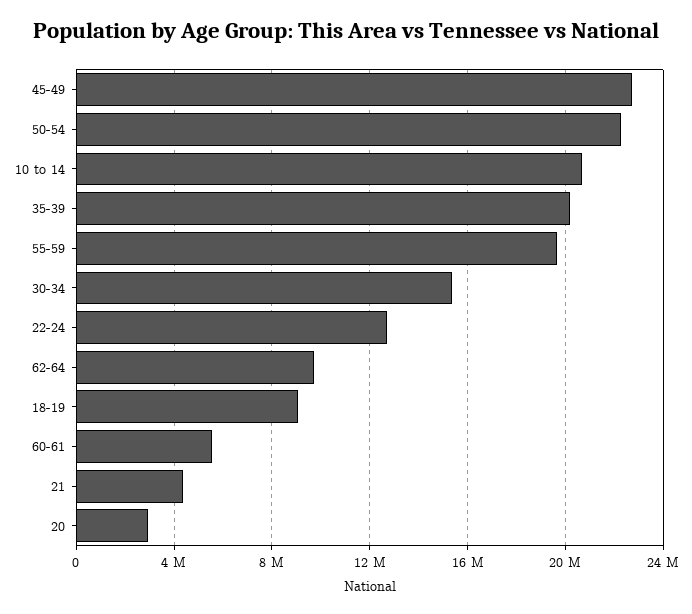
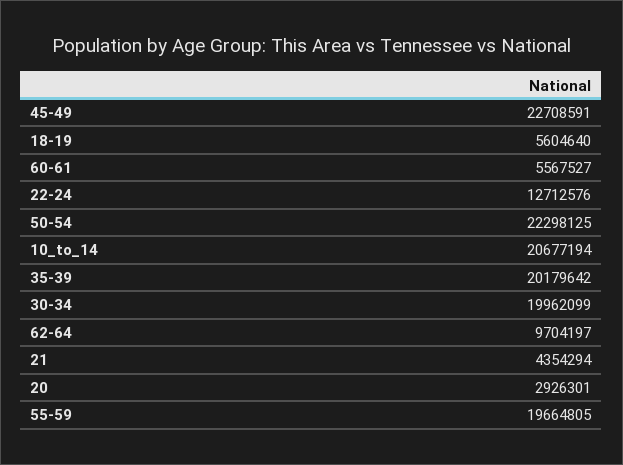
  {
    "45-49": 22708591,
    "50-54": 22298125,
    "10 to 14": 20677194,
    "35-39": 20179642,
    "55-59": 19664805,
-   "30-34": 15500000,
+   "30-34": 19962099,
    "22-24": 12712576,
    "62-64": 9704197,
-   "18-19": 9000000,
+   "18-19": 5604640,
    "60-61": 5567527,
    "21": 4354294,
    "20": 2926301
  }

